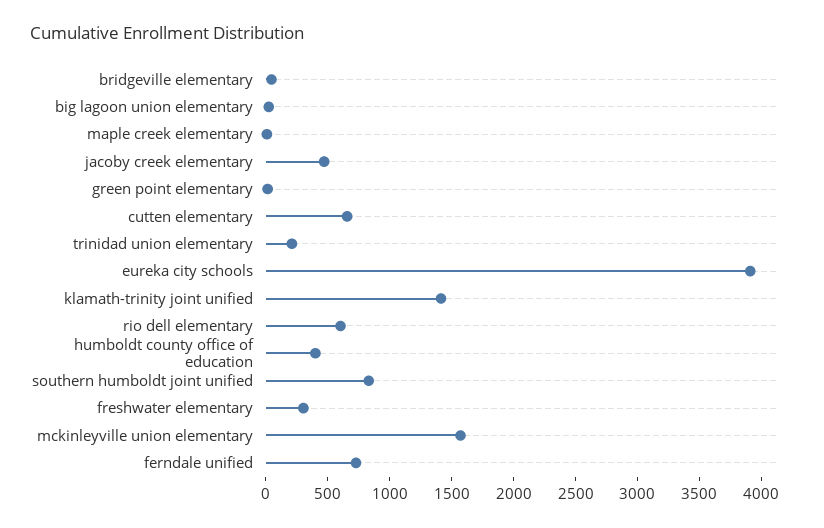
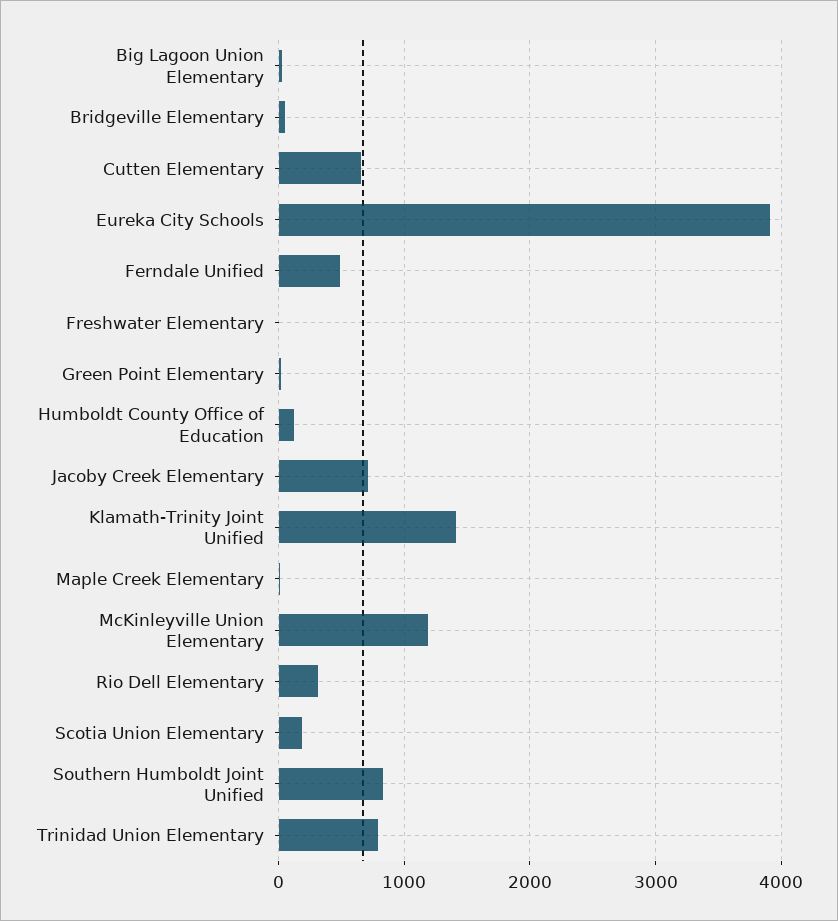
  {
    "bridgeville elementary": 0,
    "big lagoon union elementary": 0,
    "maple creek elementary": 0,
-   "jacoby creek elementary": 500,
+   "jacoby creek elementary": 700,
    "green point elementary": 0,
    "cutten elementary": 700,
-   "trinidad union elementary": 200,
+   "trinidad union elementary": 800,
    "eureka city schools": 3900,
    "klamath-trinity joint unified": 1400,
-   "rio dell elementary": 600,
+   "rio dell elementary": 300,
-   "humboldt county office of education": 400,
+   "humboldt county office of education": 100,
    "southern humboldt joint unified": 800,
-   "freshwater elementary": 300,
+   "freshwater elementary": 0,
-   "mckinleyville union elementary": 1600,
+   "mckinleyville union elementary": 1200,
-   "ferndale unified": 700
+   "ferndale unified": 500,
+   "Scotia Union Elementary": 200
  }

